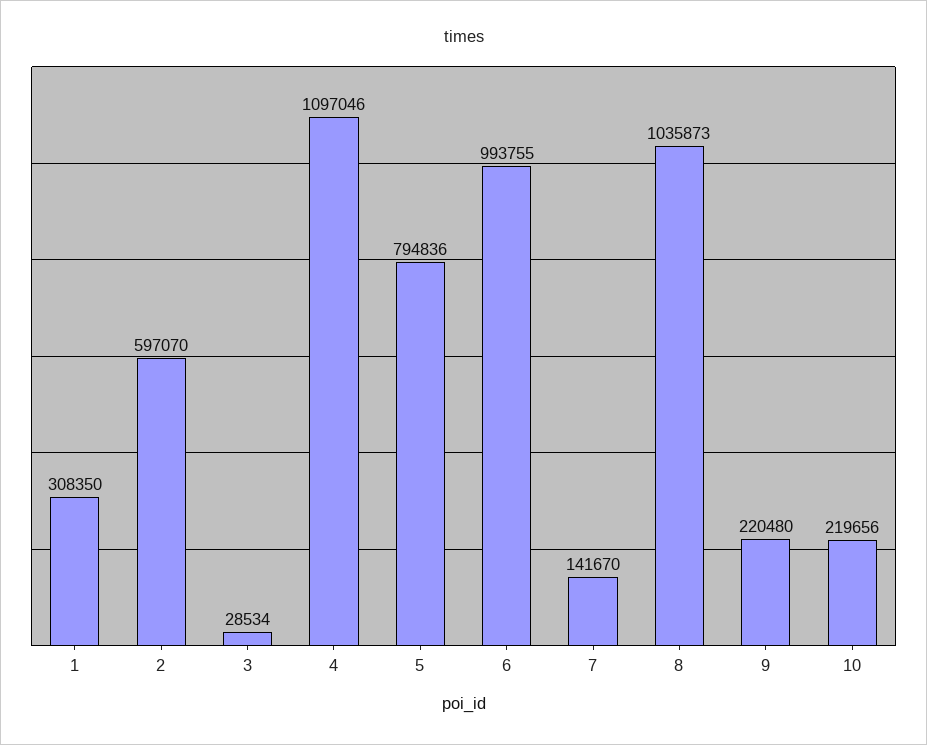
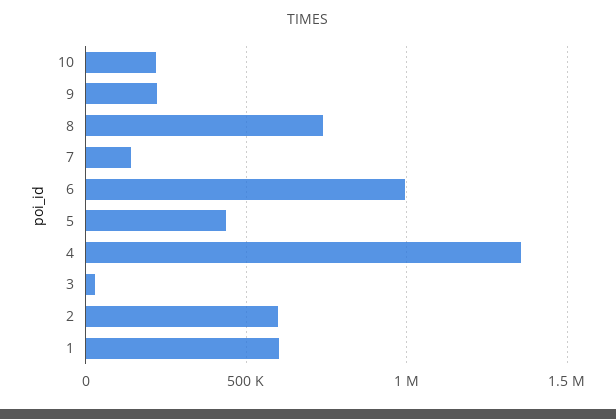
  {
-   "1": 308350,
+   "1": 600000,
    "2": 597070,
    "3": 28534,
-   "4": 1097046,
+   "4": 1350000,
-   "5": 794836,
+   "5": 450000,
    "6": 993755,
    "7": 141670,
-   "8": 1035873,
+   "8": 750000,
    "9": 220480,
    "10": 219656
  }

